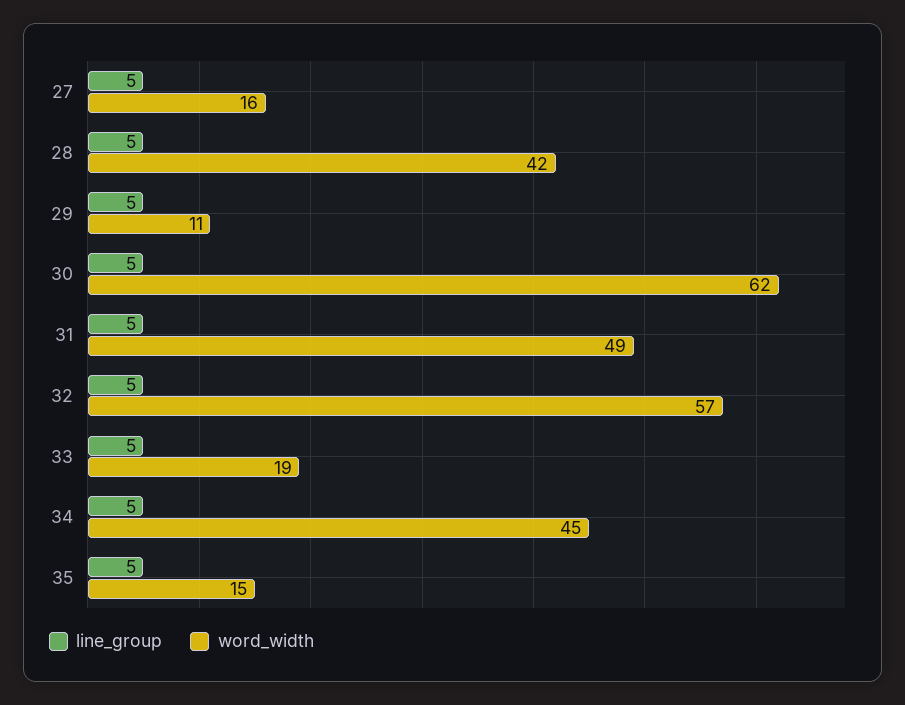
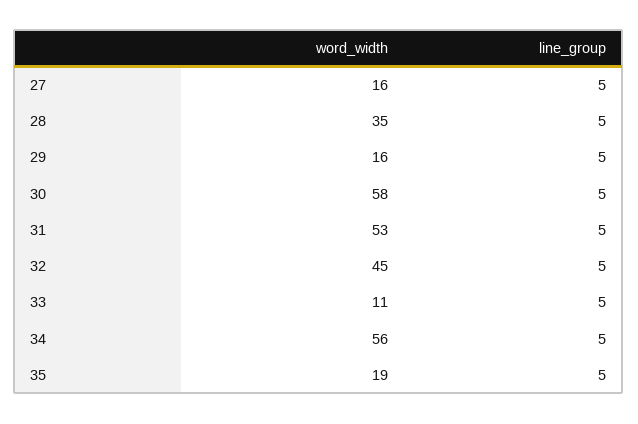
  {
    "line_group": {
      "27": 5,
      "28": 5,
      "29": 5,
      "30": 5,
      "31": 5,
      "32": 5,
      "33": 5,
      "34": 5,
      "35": 5
    },
    "word_width": {
      "27": 16,
-     "28": 42,
+     "28": 35,
-     "29": 11,
+     "29": 16,
-     "30": 62,
+     "30": 58,
-     "31": 49,
+     "31": 53,
-     "32": 57,
+     "32": 45,
-     "33": 19,
+     "33": 11,
-     "34": 45,
+     "34": 56,
-     "35": 15
+     "35": 19
    }
  }

